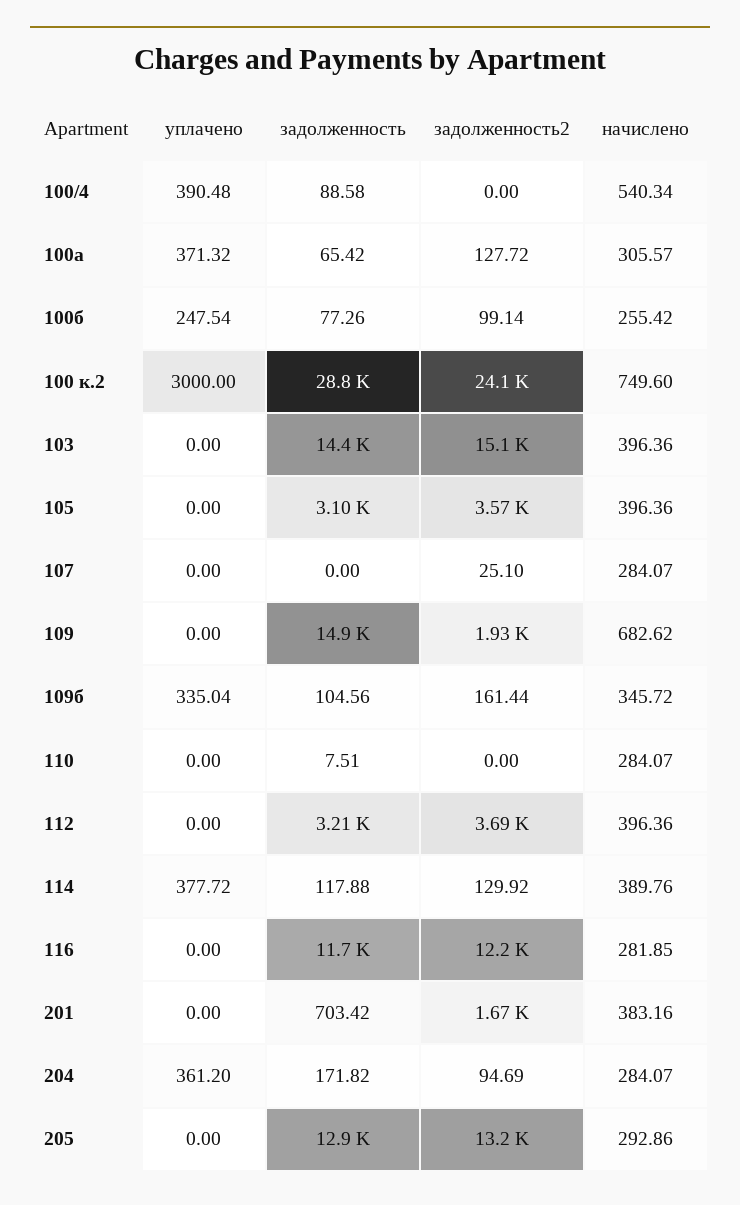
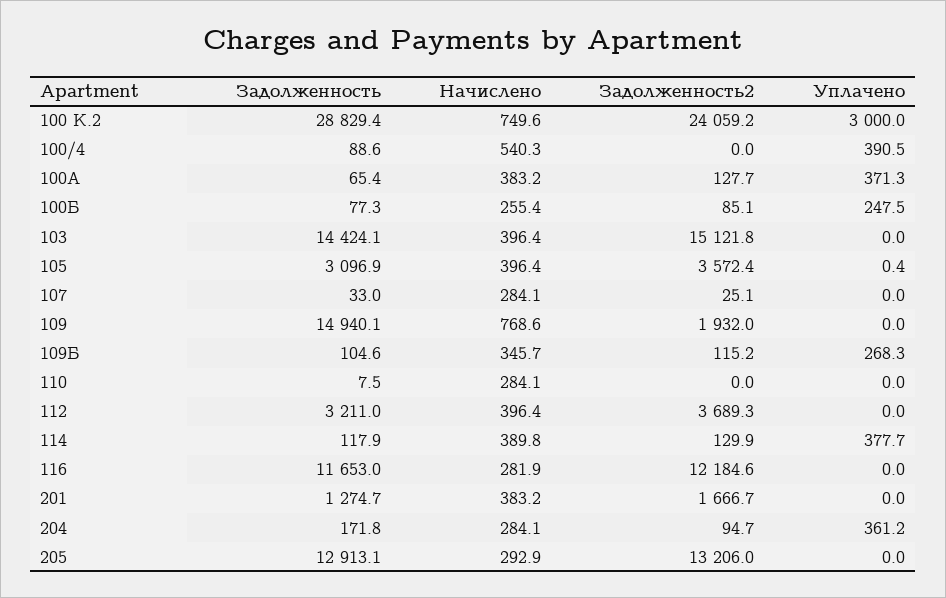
  {
    "уплачено": {
      "100/4": 390.48,
      "100а": 371.32,
      "100б": 247.54,
      "100 к.2": 3000,
      "103": 0,
-     "105": 0,
+     "105": 0.4,
      "107": 0,
      "109": 0,
-     "109б": 335.04,
+     "109б": 268.3,
      "110": 0,
      "112": 0,
      "114": 377.72,
      "116": 0,
      "201": 0,
      "204": 361.2,
      "205": 0
    },
    "задолженность": {
      "100/4": 88.58,
      "100а": 65.42,
      "100б": 77.26,
      "100 к.2": 28829.4,
      "103": 14424.1,
      "105": 3096.9,
-     "107": 0,
+     "107": 33,
      "109": 14940.1,
      "109б": 104.56,
      "110": 7.51,
      "112": 3211,
      "114": 117.88,
      "116": 11653,
-     "201": 703.42,
+     "201": 1274.7,
      "204": 171.82,
      "205": 12913.1
    },
    "задолженность2": {
      "100/4": 0,
      "100а": 127.72,
-     "100б": 99.14,
+     "100б": 85.1,
      "100 к.2": 24059.2,
      "103": 15121.8,
      "105": 3572.4,
      "107": 25.1,
      "109": 1932,
-     "109б": 161.44,
+     "109б": 115.2,
      "110": 0,
      "112": 3689.3,
      "114": 129.92,
      "116": 12184.6,
      "201": 1666.7,
      "204": 94.69,
      "205": 13206
    },
    "начислено": {
      "100/4": 540.34,
-     "100а": 305.57,
+     "100а": 383.2,
      "100б": 255.42,
      "100 к.2": 749.6,
      "103": 396.36,
      "105": 396.36,
      "107": 284.07,
-     "109": 682.62,
+     "109": 768.6,
      "109б": 345.72,
      "110": 284.07,
      "112": 396.36,
      "114": 389.76,
      "116": 281.85,
      "201": 383.16,
      "204": 284.07,
      "205": 292.86
    }
  }

